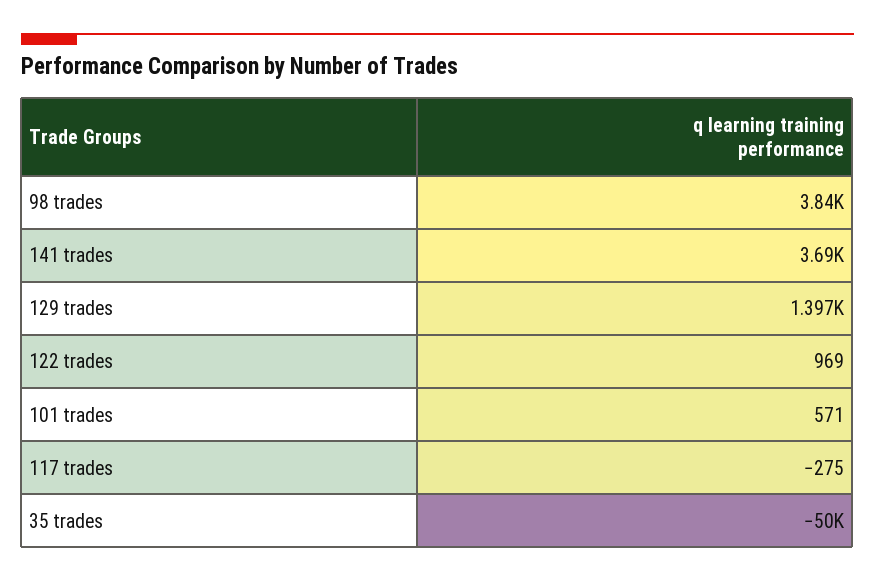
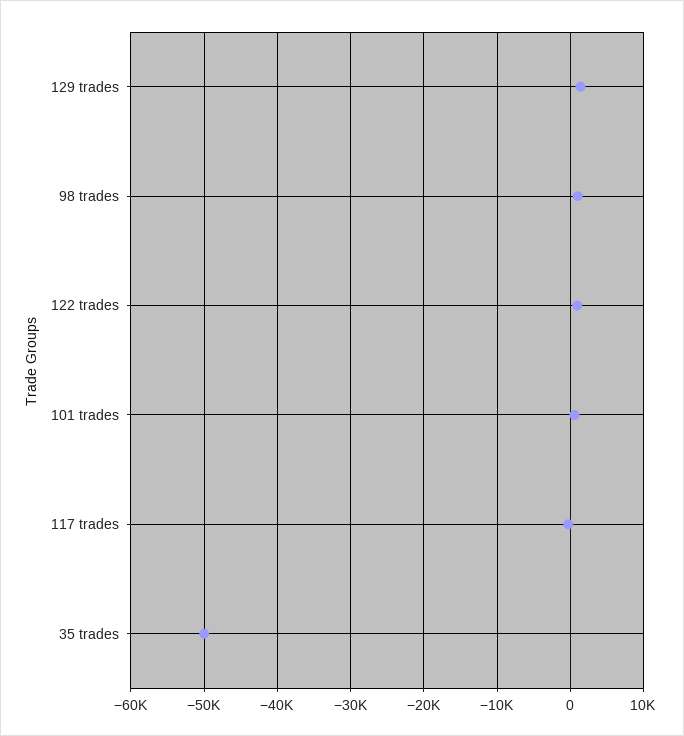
  {
-   "98 trades": 3840,
+   "98 trades": 1000,
-   "141 trades": 3690,
    "129 trades": 1397,
    "122 trades": 969,
    "101 trades": 571,
    "117 trades": -275,
    "35 trades": -50000
  }

